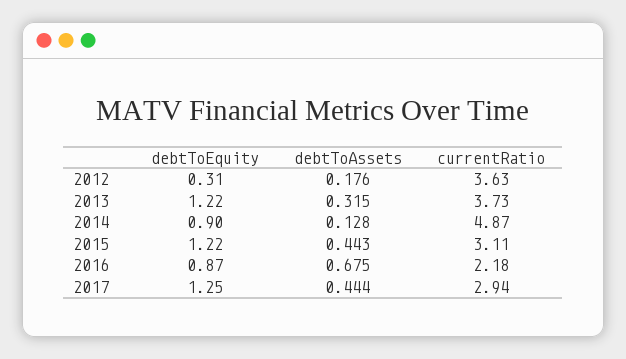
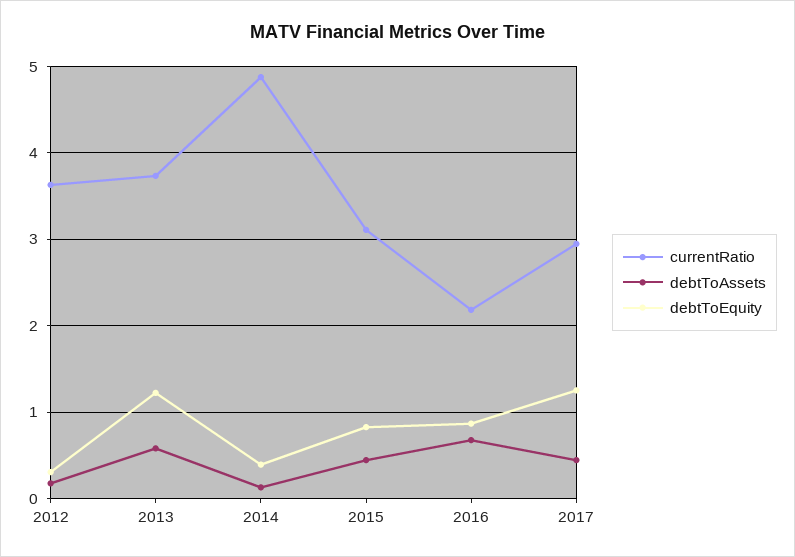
  {
    "debtToEquity": {
      "2012": 0.31,
      "2013": 1.22,
-     "2014": 0.9,
+     "2014": 0.4,
-     "2015": 1.22,
+     "2015": 0.8,
      "2016": 0.87,
      "2017": 1.25
    },
    "debtToAssets": {
      "2012": 0.176,
-     "2013": 0.315,
+     "2013": 0.6,
      "2014": 0.128,
      "2015": 0.443,
      "2016": 0.675,
      "2017": 0.444
    },
    "currentRatio": {
      "2012": 3.63,
      "2013": 3.73,
      "2014": 4.87,
      "2015": 3.11,
      "2016": 2.18,
      "2017": 2.94
    }
  }

